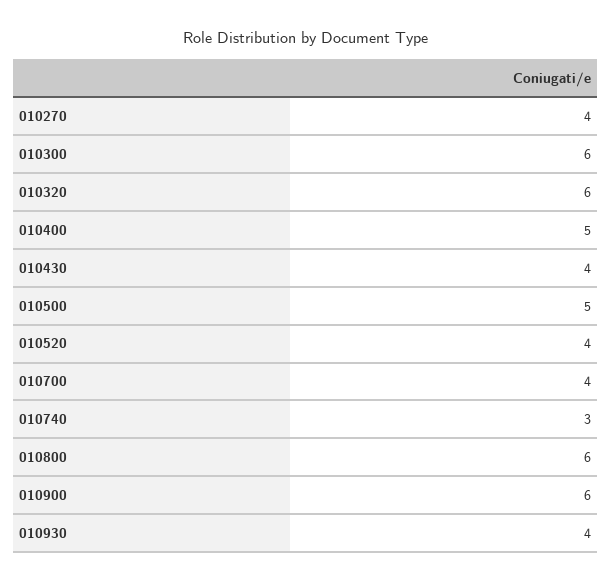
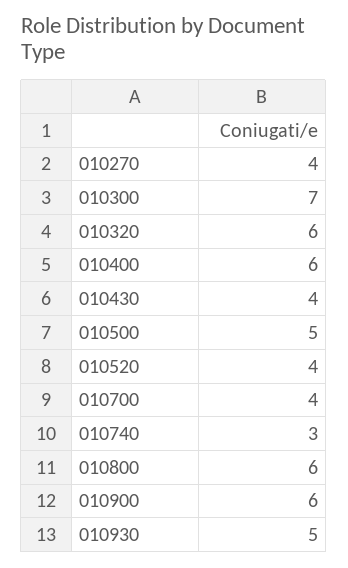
  {
    "010270": 4,
-   "010300": 6,
+   "010300": 7,
    "010320": 6,
-   "010400": 5,
+   "010400": 6,
    "010430": 4,
    "010500": 5,
    "010520": 4,
    "010700": 4,
    "010740": 3,
    "010800": 6,
    "010900": 6,
-   "010930": 4
+   "010930": 5
  }

